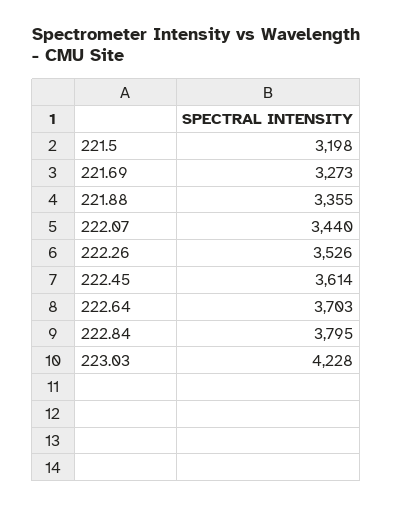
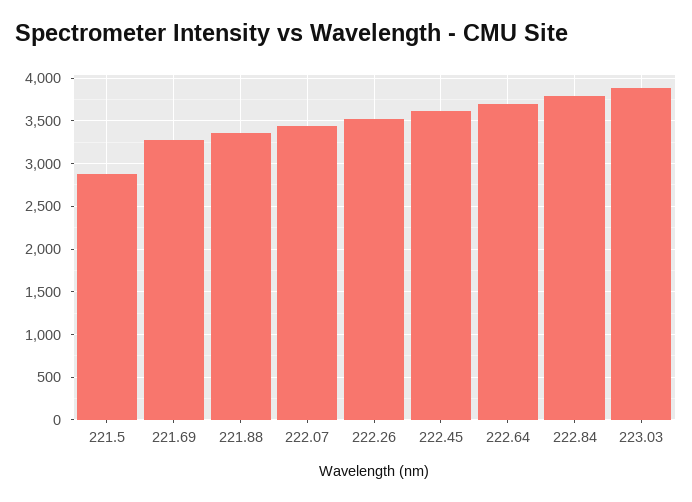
  {
-   "221.5": 3198,
+   "221.5": 2900,
    "221.69": 3273,
    "221.88": 3355,
    "222.07": 3440,
    "222.26": 3526,
    "222.45": 3614,
    "222.64": 3703,
    "222.84": 3795,
-   "223.03": 4228
+   "223.03": 3900
  }

